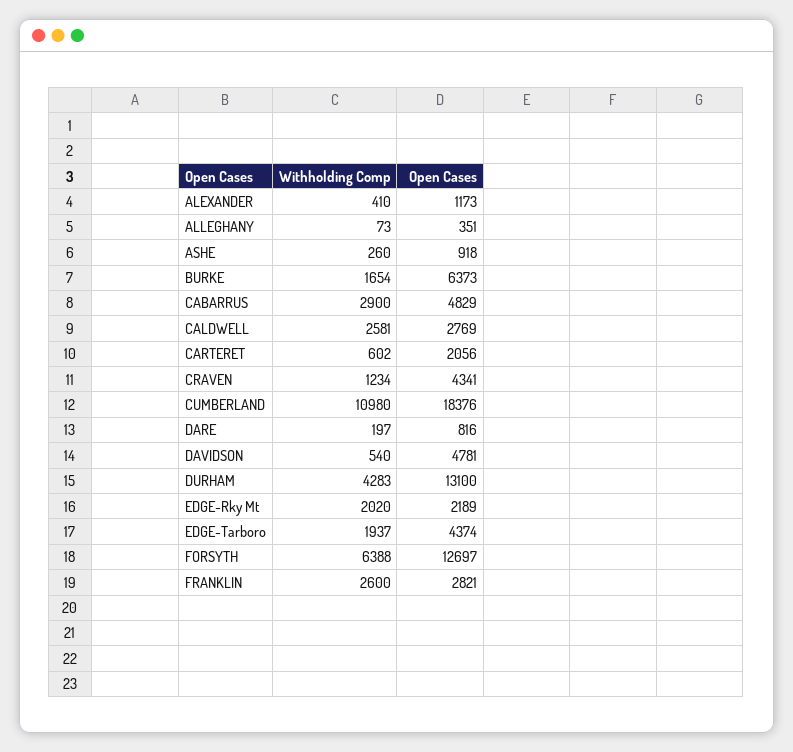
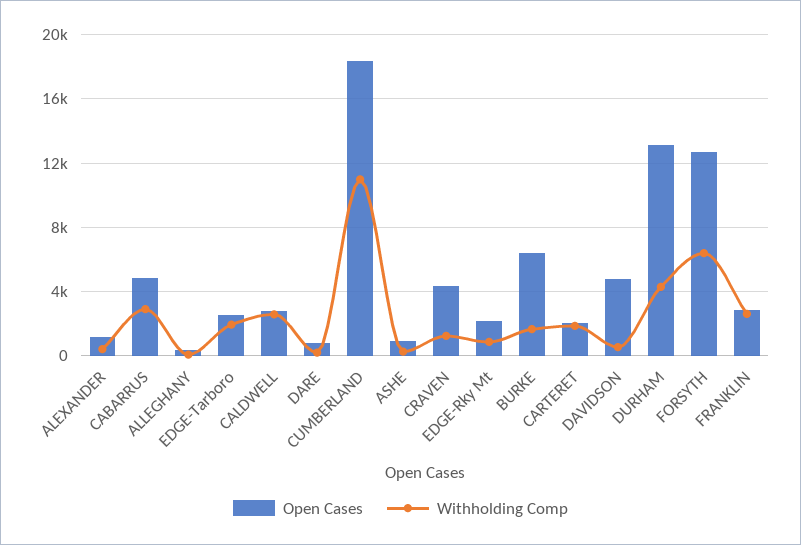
  {
    "Withholding Comp": {
      "ALEXANDER": 410,
      "ALLEGHANY": 73,
      "ASHE": 260,
      "BURKE": 1654,
      "CABARRUS": 2900,
      "CALDWELL": 2581,
-     "CARTERET": 602,
+     "CARTERET": 2000,
      "CRAVEN": 1234,
      "CUMBERLAND": 10980,
      "DARE": 197,
      "DAVIDSON": 540,
      "DURHAM": 4283,
-     "EDGE-Rky Mt": 2020,
+     "EDGE-Rky Mt": 1000,
      "EDGE-Tarboro": 1937,
      "FORSYTH": 6388,
      "FRANKLIN": 2600
    },
    "Open Cases": {
      "ALEXANDER": 1173,
      "ALLEGHANY": 351,
      "ASHE": 918,
      "BURKE": 6373,
      "CABARRUS": 4829,
      "CALDWELL": 2769,
      "CARTERET": 2056,
      "CRAVEN": 4341,
      "CUMBERLAND": 18376,
      "DARE": 816,
      "DAVIDSON": 4781,
      "DURHAM": 13100,
      "EDGE-Rky Mt": 2189,
-     "EDGE-Tarboro": 4374,
+     "EDGE-Tarboro": 2500,
      "FORSYTH": 12697,
      "FRANKLIN": 2821
    }
  }

